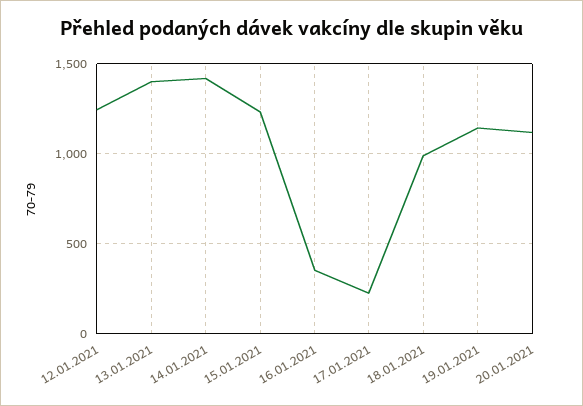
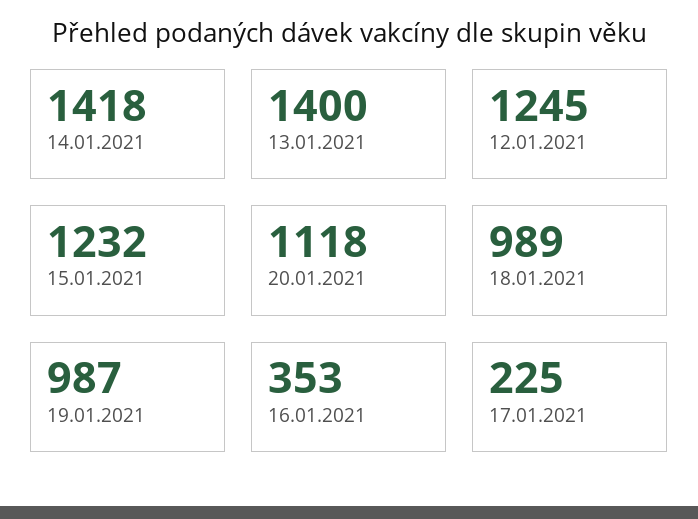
  {
    "12.01.2021": 1245,
    "13.01.2021": 1400,
    "14.01.2021": 1418,
    "15.01.2021": 1232,
    "16.01.2021": 353,
    "17.01.2021": 225,
    "18.01.2021": 989,
-   "19.01.2021": 1150,
+   "19.01.2021": 987,
    "20.01.2021": 1118
  }

